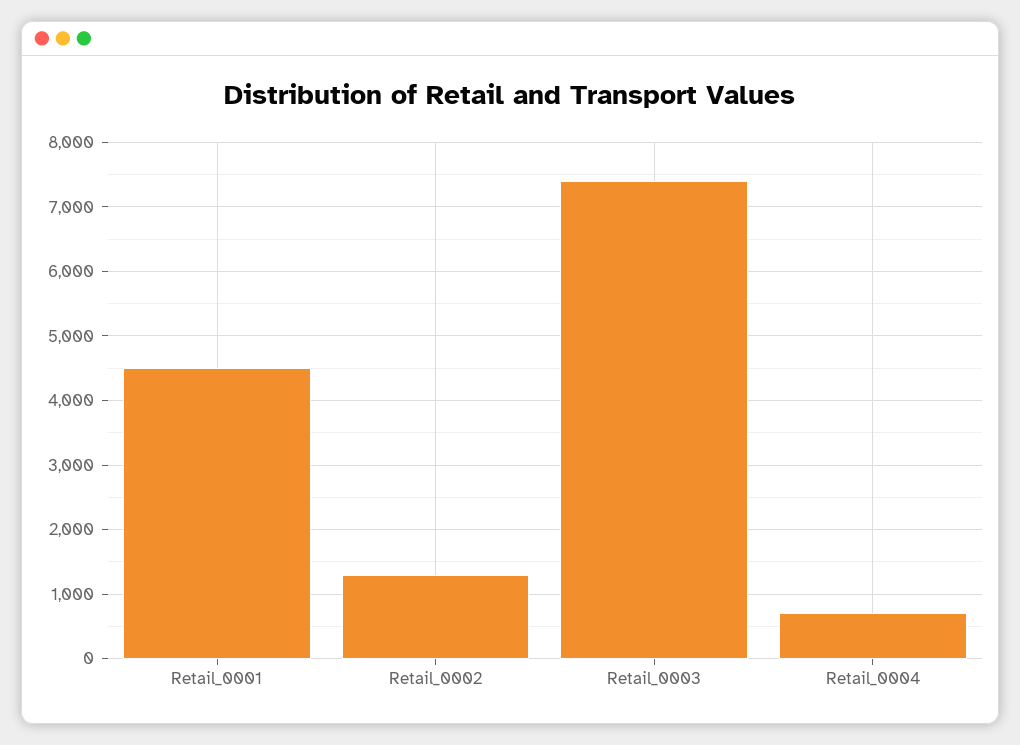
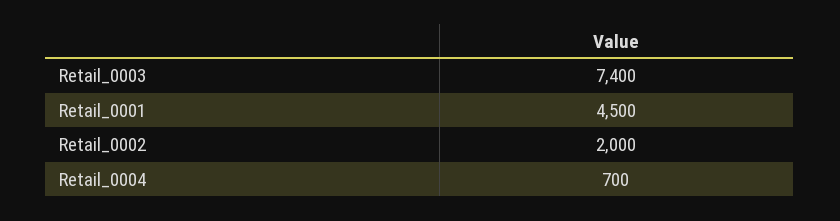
  {
    "Retail_0001": 4500,
-   "Retail_0002": 1300,
+   "Retail_0002": 2000,
    "Retail_0003": 7400,
    "Retail_0004": 700
  }

